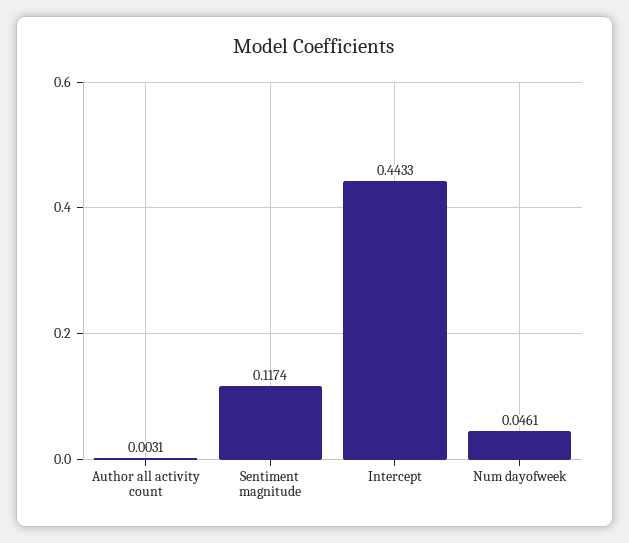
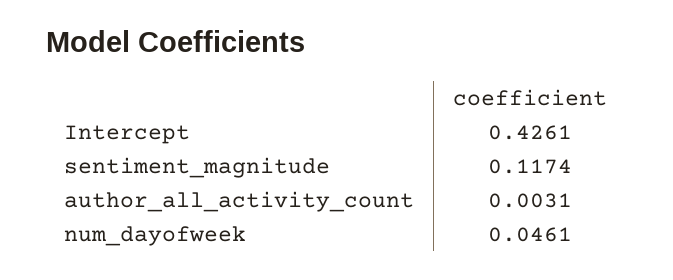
  {
    "Author all activity count": 0.0031,
    "Sentiment magnitude": 0.1174,
-   "Intercept": 0.4433,
+   "Intercept": 0.4261,
    "Num dayofweek": 0.0461
  }

